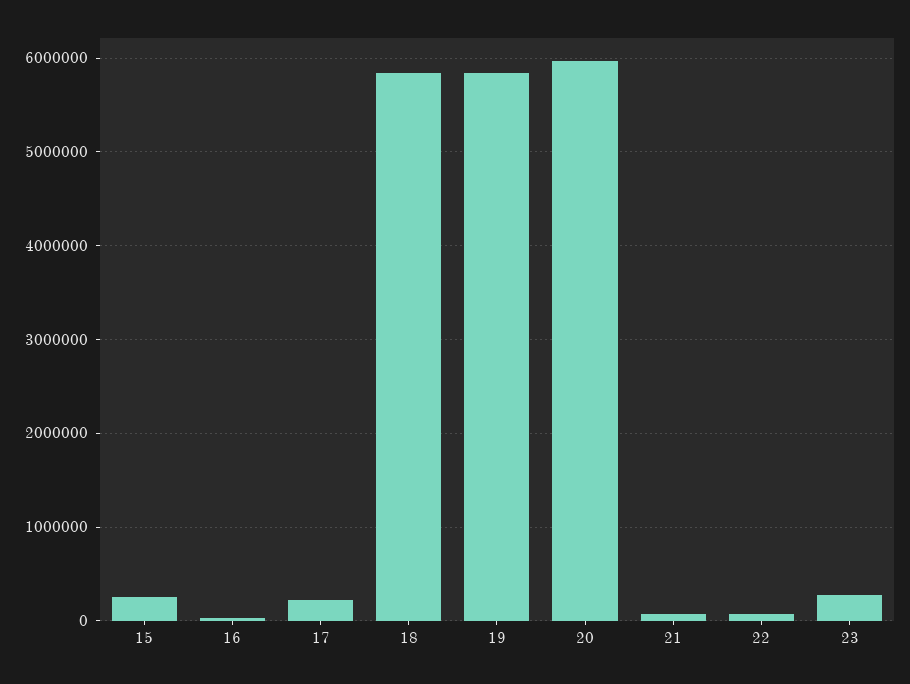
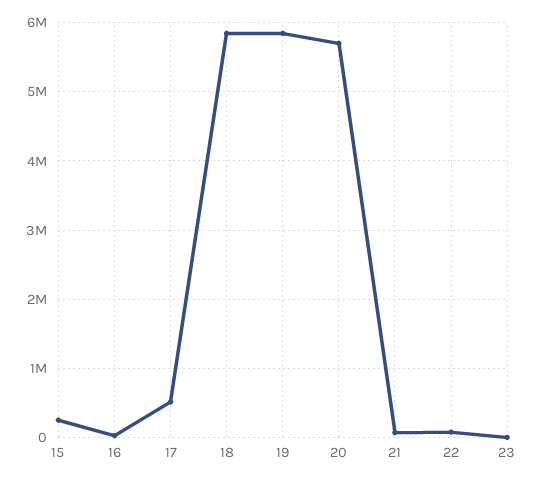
  {
    "15": 200000,
    "16": 0,
-   "17": 200000,
+   "17": 500000,
    "18": 5800000,
    "19": 5800000,
-   "20": 6000000,
+   "20": 5700000,
    "21": 100000,
    "22": 100000,
-   "23": 300000
+   "23": 0
  }

